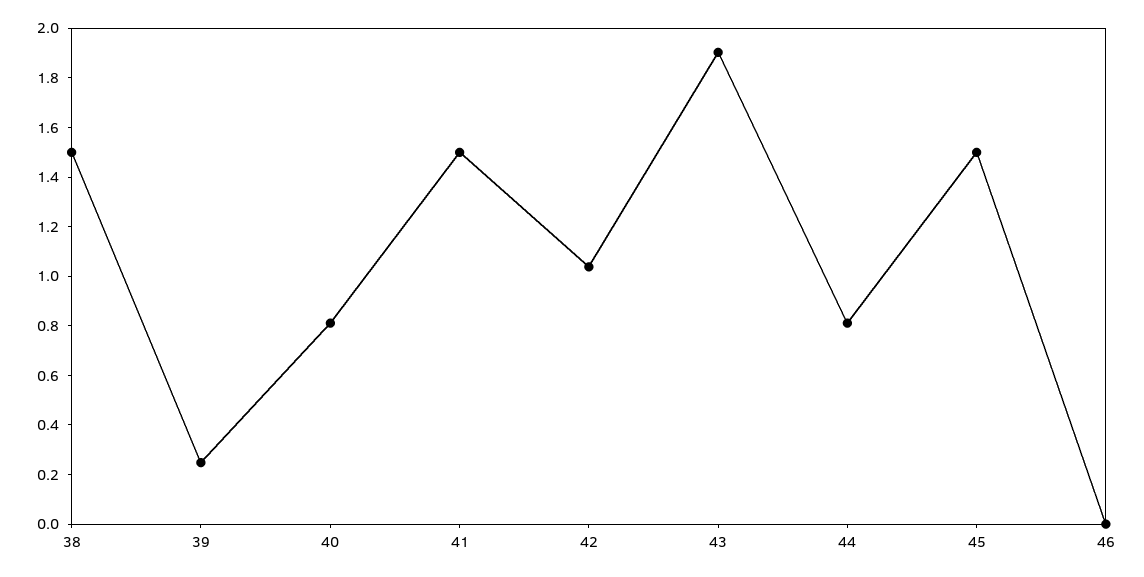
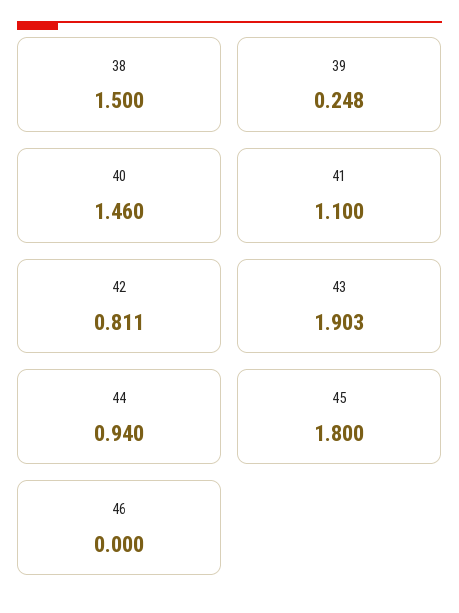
  {
    "38": 1.5,
    "39": 0.248,
-   "40": 0.8,
+   "40": 1.46,
-   "41": 1.5,
+   "41": 1.1,
-   "42": 1.05,
+   "42": 0.811,
    "43": 1.903,
-   "44": 0.8,
+   "44": 0.94,
-   "45": 1.5,
+   "45": 1.8,
    "46": 0
  }

